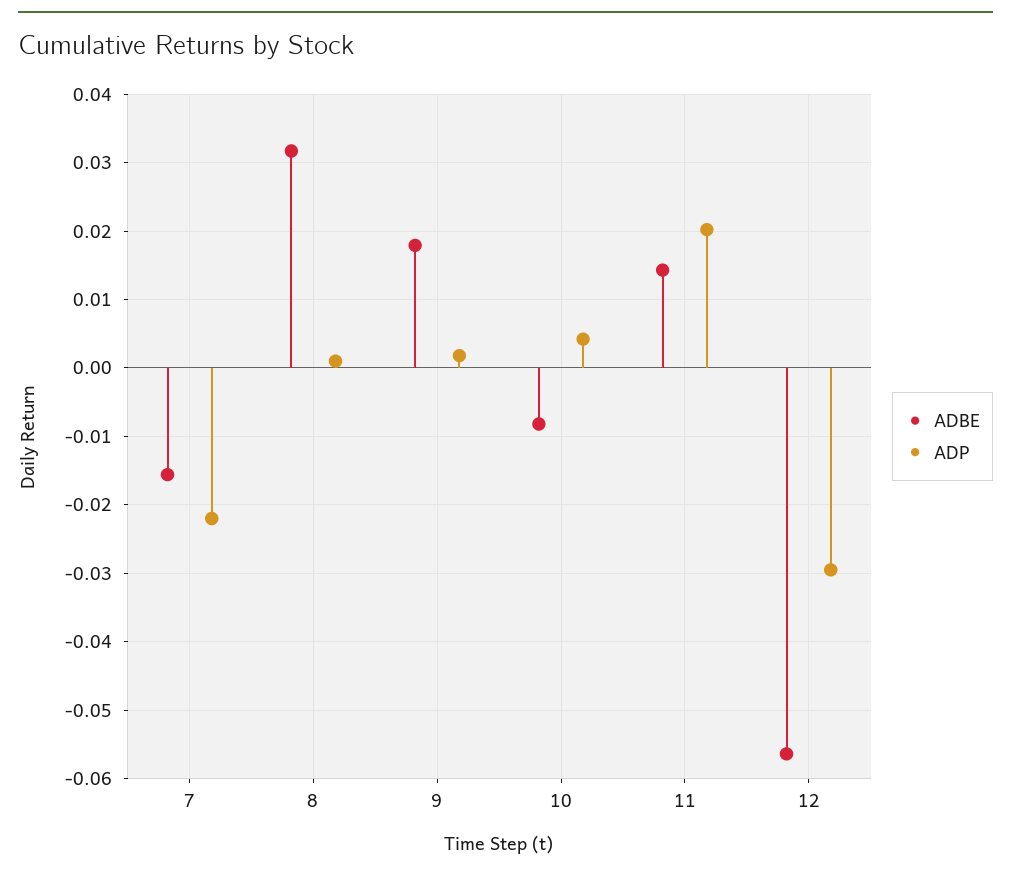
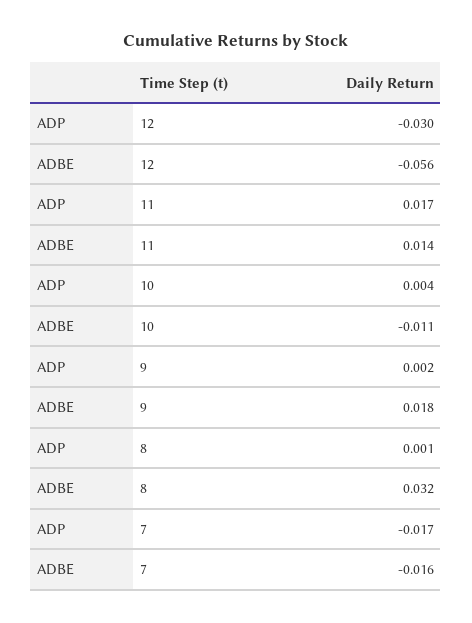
  {
    "ADBE": {
      "7": -0.016,
      "8": 0.032,
      "9": 0.018,
-     "10": -0.008,
+     "10": -0.011,
      "11": 0.014,
      "12": -0.056
    },
    "ADP": {
-     "7": -0.022,
+     "7": -0.017,
      "8": 0.001,
      "9": 0.002,
      "10": 0.004,
-     "11": 0.02,
+     "11": 0.017,
      "12": -0.03
    }
  }

